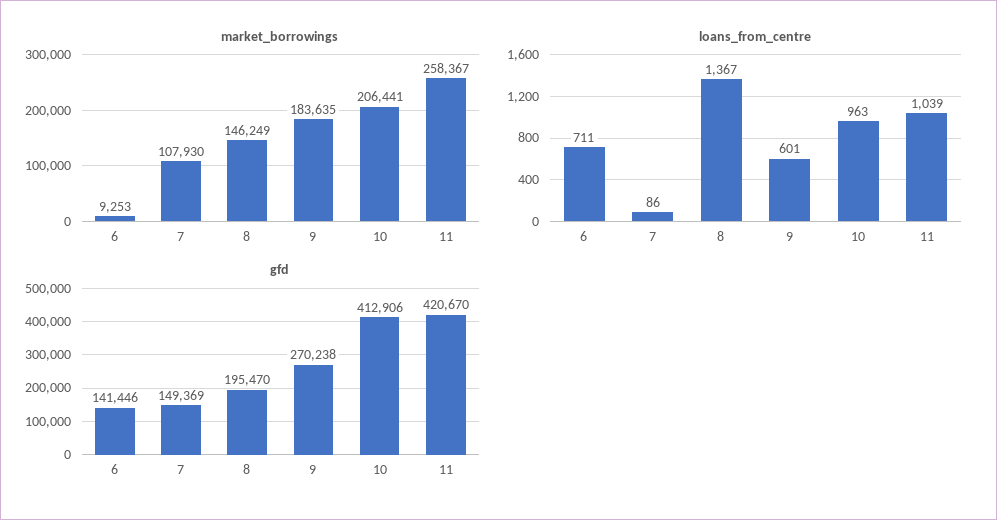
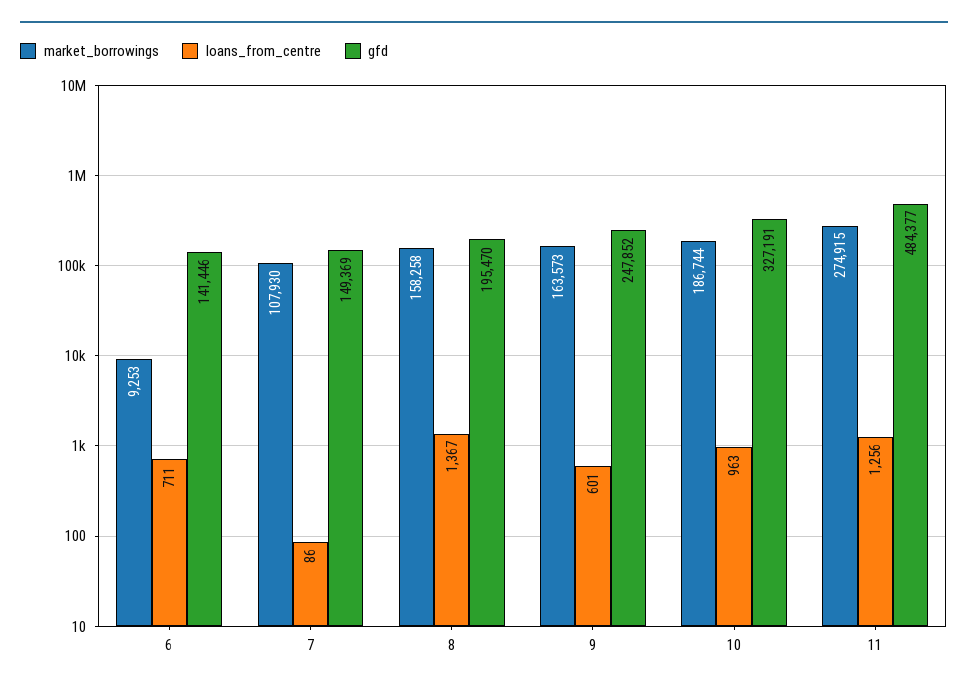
  {
    "market_borrowings": {
      "6": 9253,
      "7": 107930,
-     "8": 146249,
+     "8": 158258,
-     "9": 183635,
+     "9": 163573,
-     "10": 206441,
+     "10": 186744,
-     "11": 258367
+     "11": 274915
    },
    "loans_from_centre": {
      "6": 711,
      "7": 86,
      "8": 1367,
      "9": 601,
      "10": 963,
-     "11": 1039
+     "11": 1256
    },
    "gfd": {
      "6": 141446,
      "7": 149369,
      "8": 195470,
-     "9": 270238,
+     "9": 247852,
-     "10": 412906,
+     "10": 327191,
-     "11": 420670
+     "11": 484377
    }
  }

